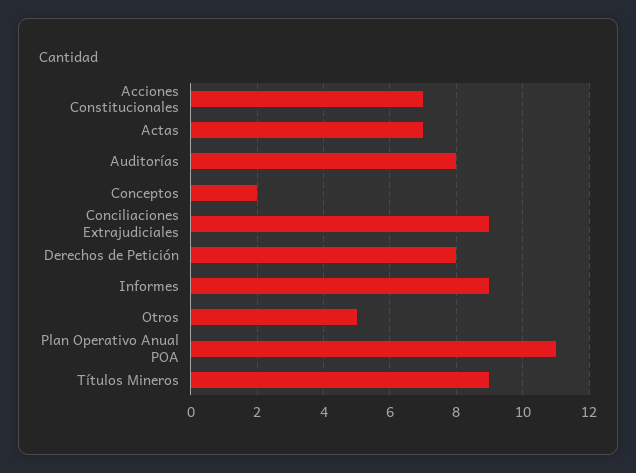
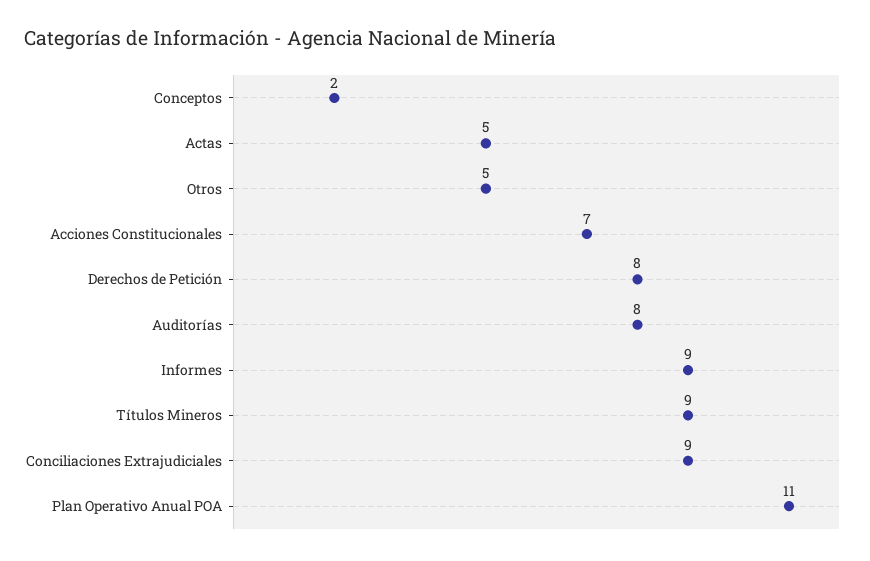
  {
    "Acciones Constitucionales": 7,
-   "Actas": 7,
+   "Actas": 5,
    "Auditorías": 8,
    "Conceptos": 2,
    "Conciliaciones Extrajudiciales": 9,
    "Derechos de Petición": 8,
    "Informes": 9,
    "Otros": 5,
    "Plan Operativo Anual POA": 11,
    "Títulos Mineros": 9
  }

